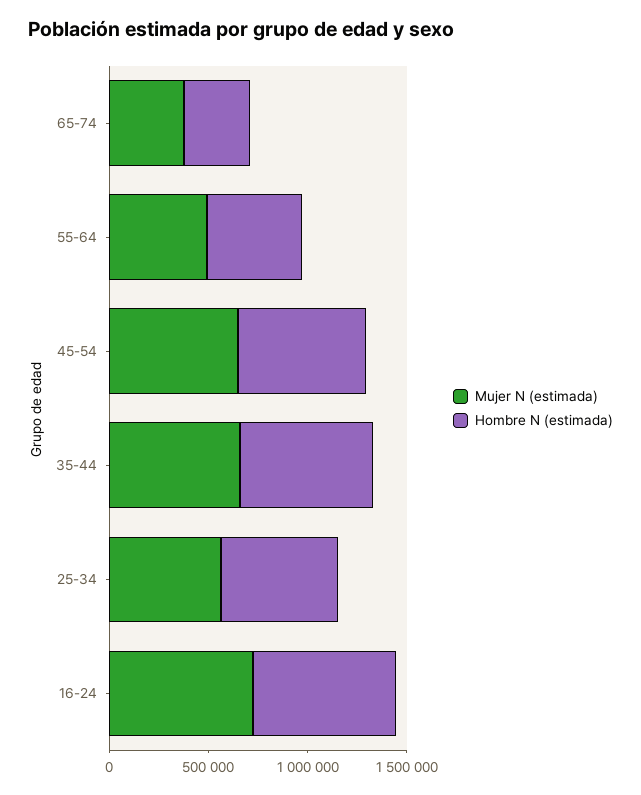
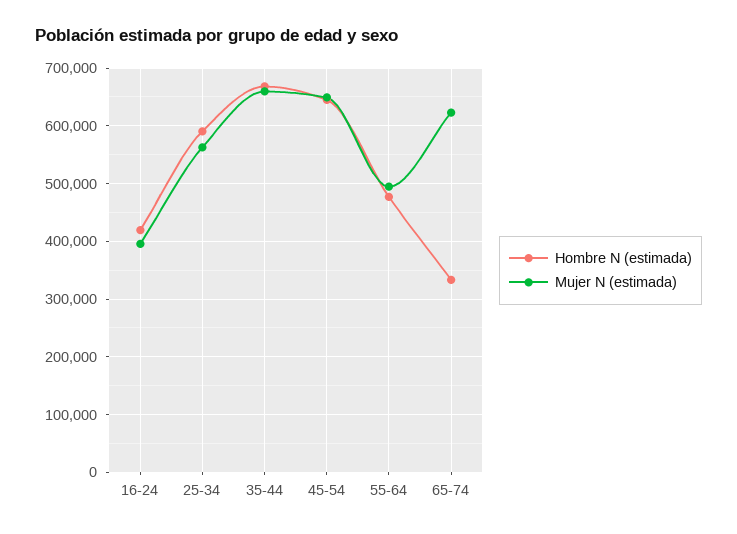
  {
    "Mujer N (estimada)": {
-     "65-74": 400000,
+     "65-74": 620000,
      "55-64": 500000,
      "45-54": 640000,
      "35-44": 660000,
      "25-34": 560000,
-     "16-24": 700000
+     "16-24": 400000
    },
    "Hombre N (estimada)": {
      "65-74": 340000,
      "55-64": 480000,
      "45-54": 640000,
      "35-44": 660000,
      "25-34": 600000,
-     "16-24": 700000
+     "16-24": 420000
    }
  }

